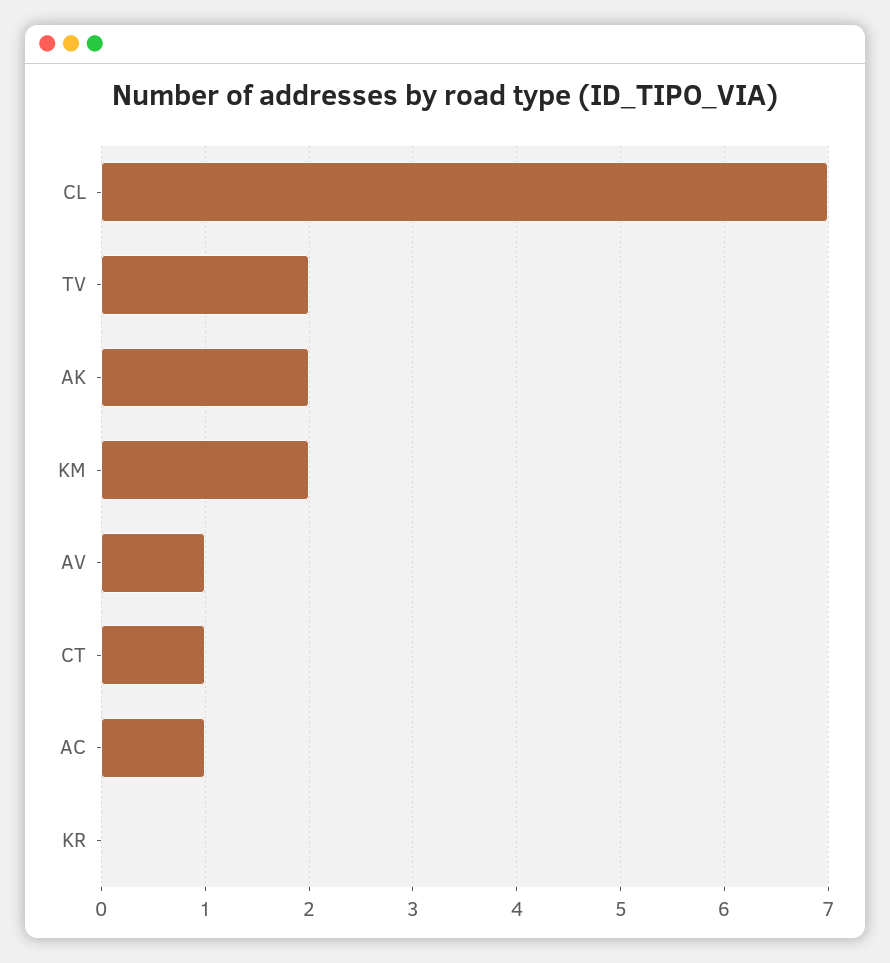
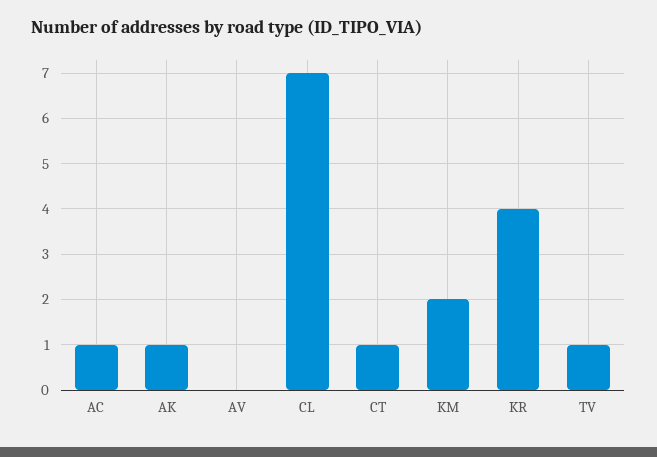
  {
    "CL": 7,
-   "TV": 2,
+   "TV": 1,
-   "AK": 2,
+   "AK": 1,
    "KM": 2,
-   "AV": 1,
+   "AV": 0,
    "CT": 1,
    "AC": 1,
-   "KR": 0
+   "KR": 4
  }

